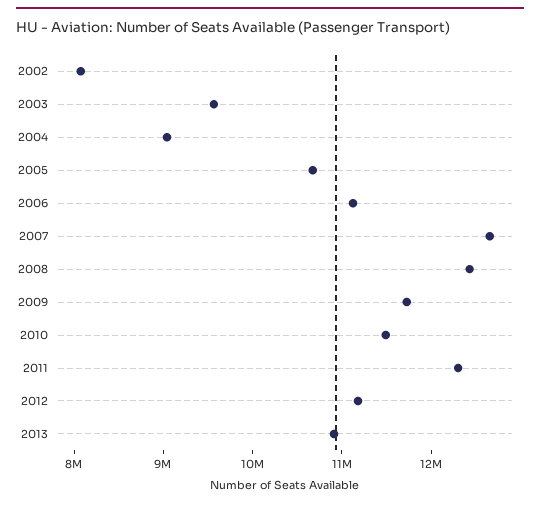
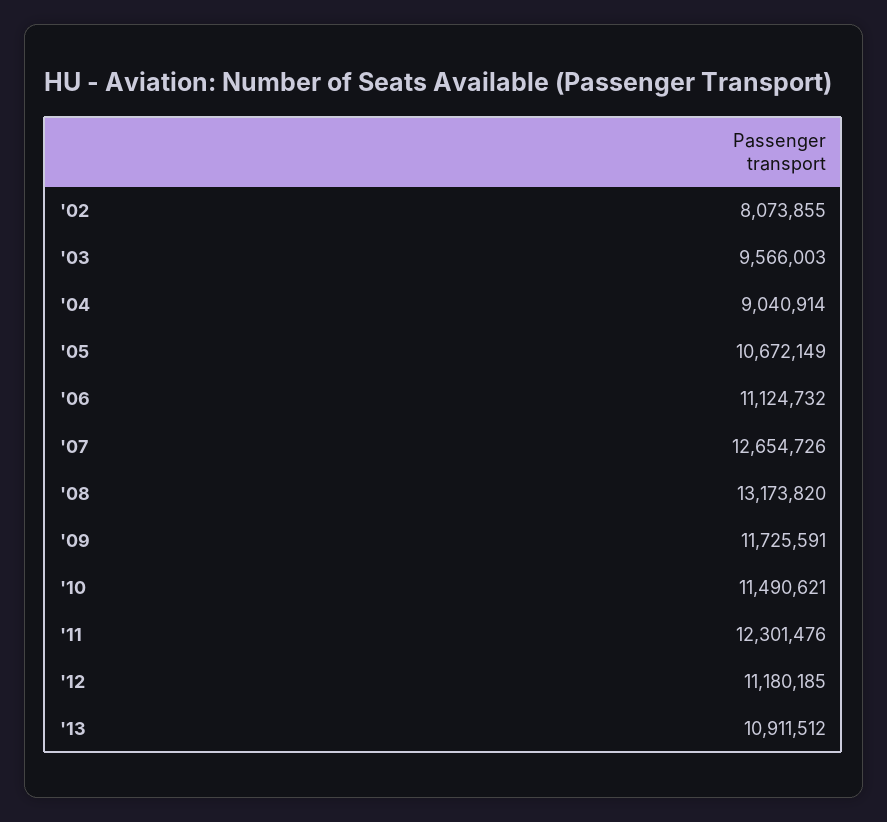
  {
    "2002": 8073855,
    "2003": 9566003,
    "2004": 9040914,
    "2005": 10672149,
    "2006": 11124732,
    "2007": 12654726,
-   "2008": 12400000,
+   "2008": 13173820,
    "2009": 11725591,
    "2010": 11490621,
    "2011": 12301476,
    "2012": 11180185,
    "2013": 10911512
  }

